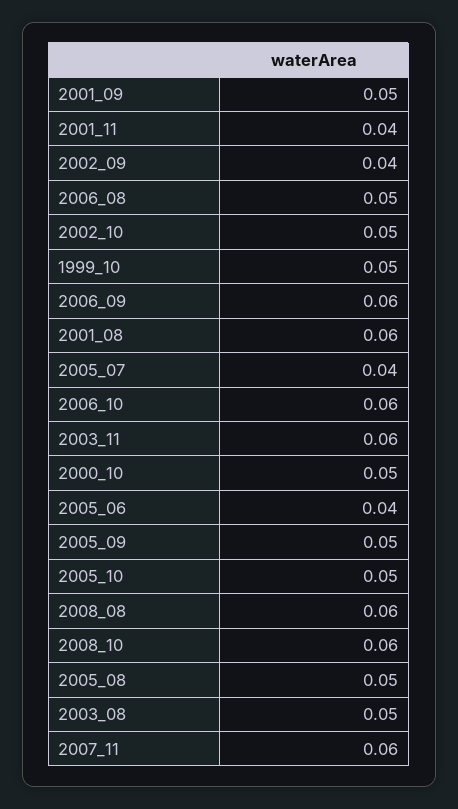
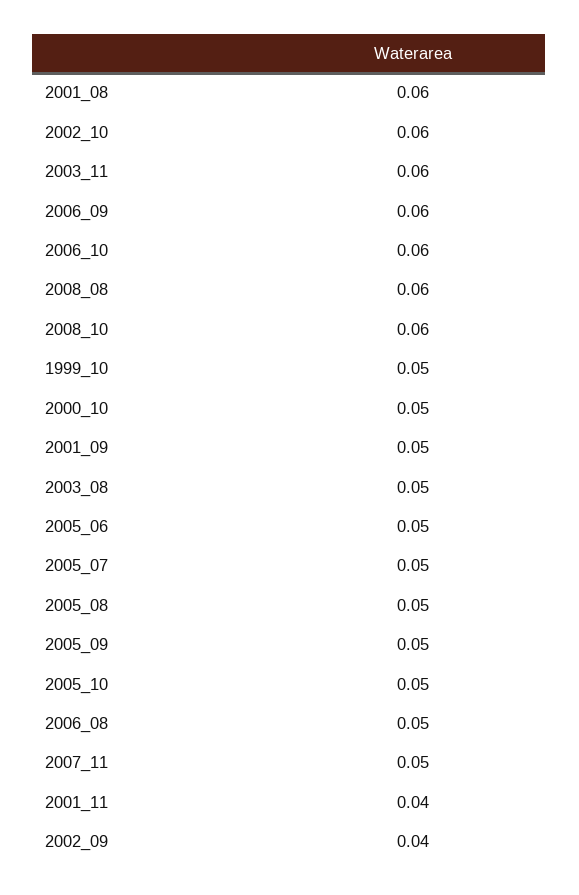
  {
    "2001_09": 0.05,
    "2001_11": 0.04,
    "2002_09": 0.04,
    "2006_08": 0.05,
-   "2002_10": 0.05,
+   "2002_10": 0.06,
    "1999_10": 0.05,
    "2006_09": 0.06,
    "2001_08": 0.06,
-   "2005_07": 0.04,
+   "2005_07": 0.05,
    "2006_10": 0.06,
    "2003_11": 0.06,
    "2000_10": 0.05,
-   "2005_06": 0.04,
+   "2005_06": 0.05,
    "2005_09": 0.05,
    "2005_10": 0.05,
    "2008_08": 0.06,
    "2008_10": 0.06,
    "2005_08": 0.05,
    "2003_08": 0.05,
-   "2007_11": 0.06
+   "2007_11": 0.05
  }

